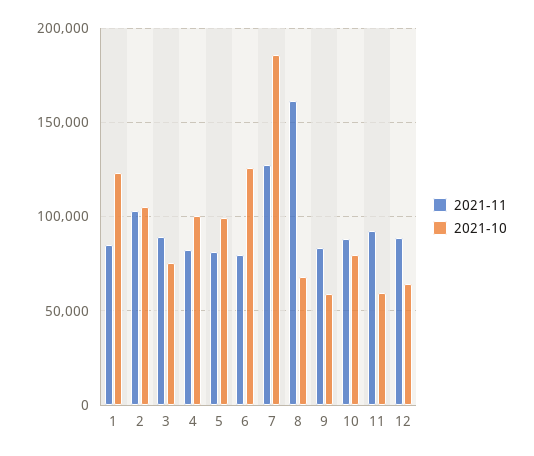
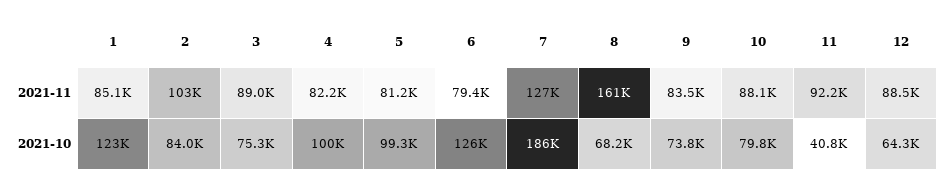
  {
    "2021-11": {
      "1": 85100,
      "2": 103000,
      "3": 89000,
      "4": 82200,
      "5": 81200,
      "6": 79400,
      "7": 127000,
      "8": 161000,
      "9": 83500,
      "10": 88100,
      "11": 92200,
      "12": 88500
    },
    "2021-10": {
      "1": 123000,
-     "2": 105000,
+     "2": 84000,
      "3": 75300,
      "4": 100000,
      "5": 99300,
      "6": 126000,
      "7": 186000,
      "8": 68200,
-     "9": 60000,
+     "9": 73800,
      "10": 79800,
-     "11": 60000,
+     "11": 40800,
      "12": 64300
    }
  }

